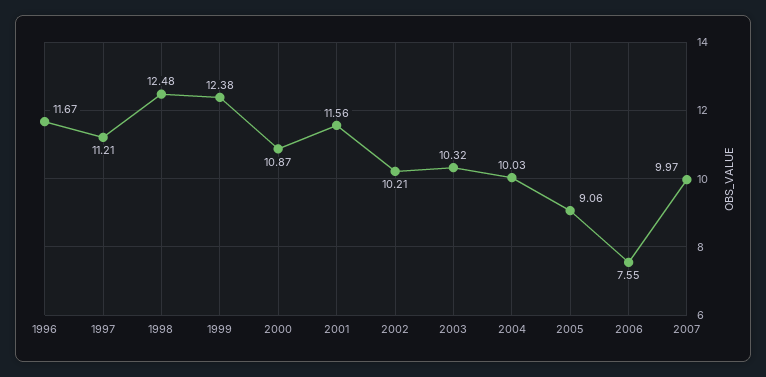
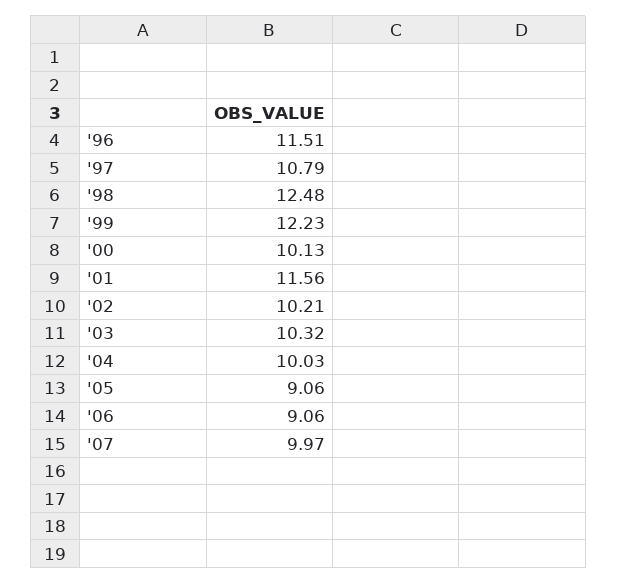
  {
-   "1996": 11.67,
+   "1996": 11.51,
-   "1997": 11.21,
+   "1997": 10.79,
    "1998": 12.48,
-   "1999": 12.38,
+   "1999": 12.23,
-   "2000": 10.87,
+   "2000": 10.13,
    "2001": 11.56,
    "2002": 10.21,
    "2003": 10.32,
    "2004": 10.03,
    "2005": 9.06,
-   "2006": 7.55,
+   "2006": 9.06,
    "2007": 9.97
  }

